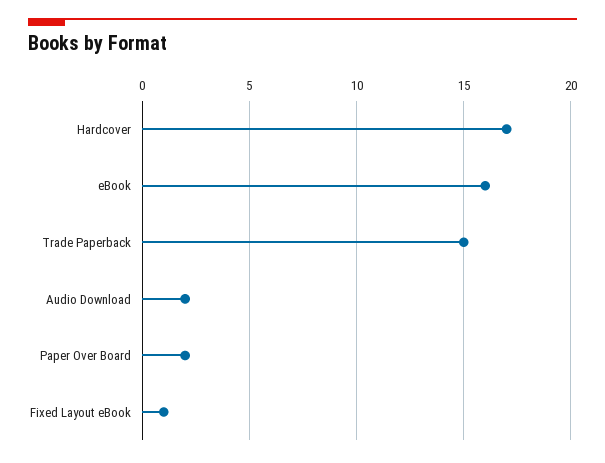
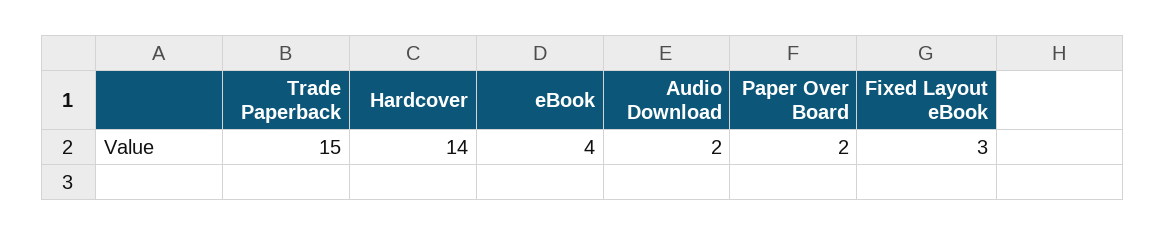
  {
-   "Hardcover": 17,
+   "Hardcover": 14,
-   "eBook": 16,
+   "eBook": 4,
    "Trade Paperback": 15,
    "Audio Download": 2,
    "Paper Over Board": 2,
-   "Fixed Layout eBook": 1
+   "Fixed Layout eBook": 3
  }

